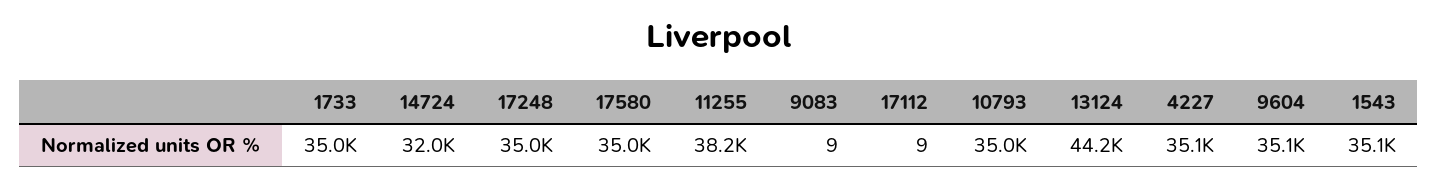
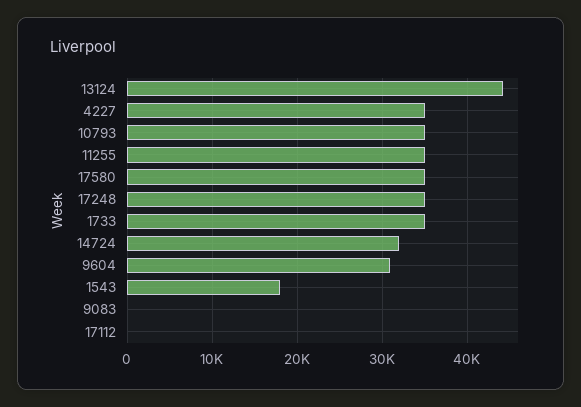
  {
    "1733": 35000,
    "14724": 32000,
    "17248": 35000,
    "17580": 35000,
-   "11255": 38200,
+   "11255": 35000,
    "9083": 9,
    "17112": 9,
    "10793": 35000,
    "13124": 44200,
    "4227": 35100,
-   "9604": 35100,
+   "9604": 31000,
-   "1543": 35100
+   "1543": 18000
  }

